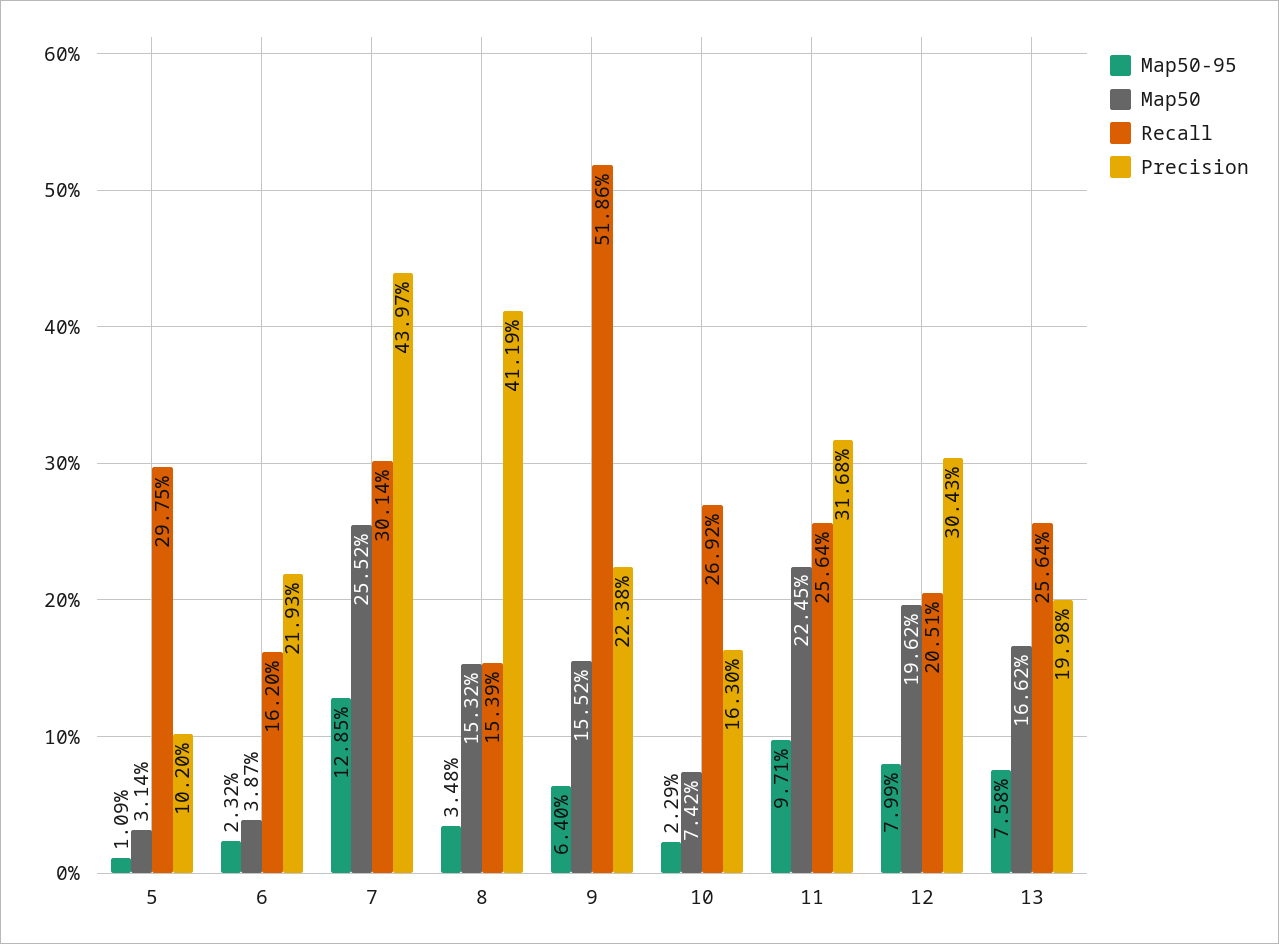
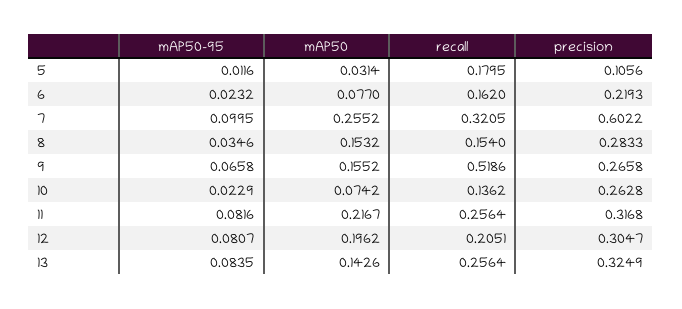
  {
    "Map50-95": {
-     "5": 0.0109,
+     "5": 0.0116,
      "6": 0.0232,
-     "7": 0.1285,
+     "7": 0.0995,
-     "8": 0.0348,
+     "8": 0.0346,
-     "9": 0.064,
+     "9": 0.0658,
      "10": 0.0229,
-     "11": 0.0971,
+     "11": 0.0816,
-     "12": 0.0799,
+     "12": 0.0807,
-     "13": 0.0758
+     "13": 0.0835
    },
    "Map50": {
      "5": 0.0314,
-     "6": 0.0387,
+     "6": 0.077,
      "7": 0.2552,
      "8": 0.1532,
      "9": 0.1552,
      "10": 0.0742,
-     "11": 0.2245,
+     "11": 0.2167,
      "12": 0.1962,
-     "13": 0.1662
+     "13": 0.1426
    },
    "Recall": {
-     "5": 0.2975,
+     "5": 0.1795,
      "6": 0.162,
-     "7": 0.3014,
+     "7": 0.3205,
-     "8": 0.1539,
+     "8": 0.154,
      "9": 0.5186,
-     "10": 0.2692,
+     "10": 0.1362,
      "11": 0.2564,
      "12": 0.2051,
      "13": 0.2564
    },
    "Precision": {
-     "5": 0.102,
+     "5": 0.1056,
      "6": 0.2193,
-     "7": 0.4397,
+     "7": 0.6022,
-     "8": 0.4119,
+     "8": 0.2833,
-     "9": 0.2238,
+     "9": 0.2658,
-     "10": 0.163,
+     "10": 0.2628,
      "11": 0.3168,
-     "12": 0.3043,
+     "12": 0.3047,
-     "13": 0.1998
+     "13": 0.3249
    }
  }

